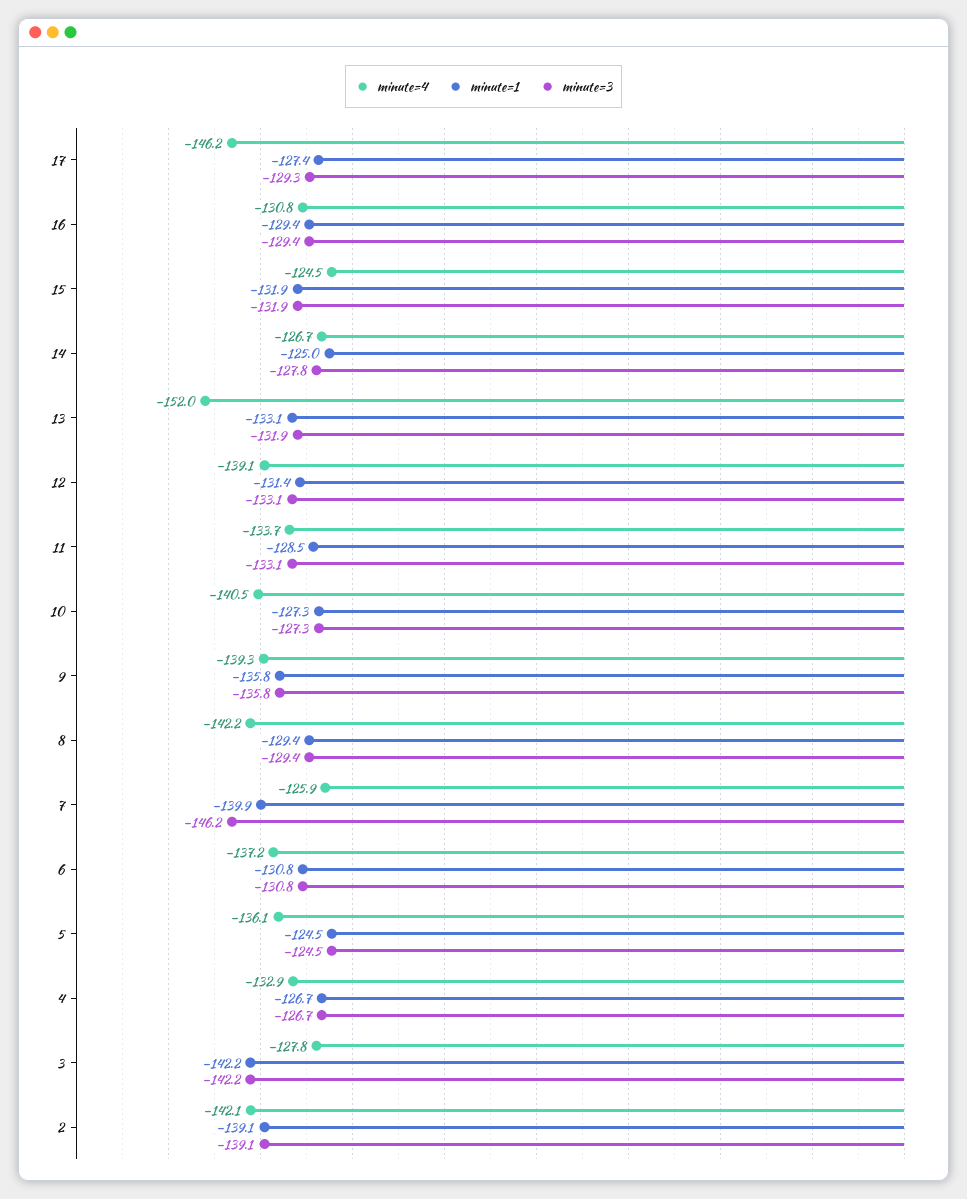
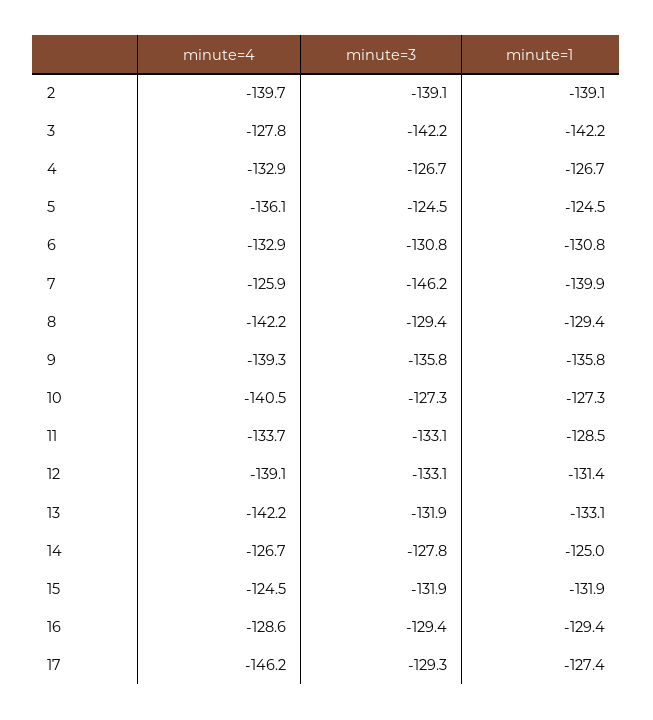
  {
    "minute=4": {
      "17": -146.2,
-     "16": -130.8,
+     "16": -128.6,
      "15": -124.5,
      "14": -126.7,
-     "13": -152,
+     "13": -142.2,
      "12": -139.1,
      "11": -133.7,
      "10": -140.5,
      "9": -139.3,
      "8": -142.2,
      "7": -125.9,
-     "6": -137.2,
+     "6": -132.9,
      "5": -136.1,
      "4": -132.9,
      "3": -127.8,
-     "2": -142.1
+     "2": -139.7
    },
    "minute=1": {
      "17": -127.4,
      "16": -129.4,
      "15": -131.9,
      "14": -125,
      "13": -133.1,
      "12": -131.4,
      "11": -128.5,
      "10": -127.3,
      "9": -135.8,
      "8": -129.4,
      "7": -139.9,
      "6": -130.8,
      "5": -124.5,
      "4": -126.7,
      "3": -142.2,
      "2": -139.1
    },
    "minute=3": {
      "17": -129.3,
      "16": -129.4,
      "15": -131.9,
      "14": -127.8,
      "13": -131.9,
      "12": -133.1,
      "11": -133.1,
      "10": -127.3,
      "9": -135.8,
      "8": -129.4,
      "7": -146.2,
      "6": -130.8,
      "5": -124.5,
      "4": -126.7,
      "3": -142.2,
      "2": -139.1
    }
  }

